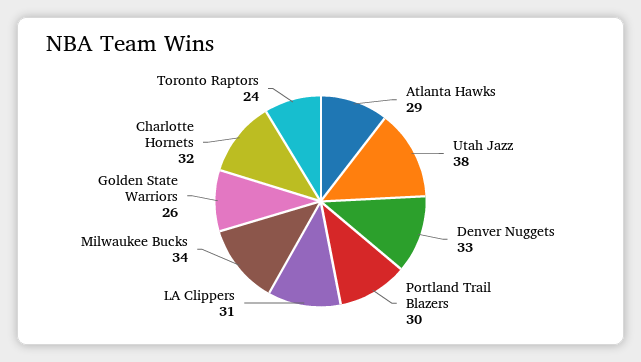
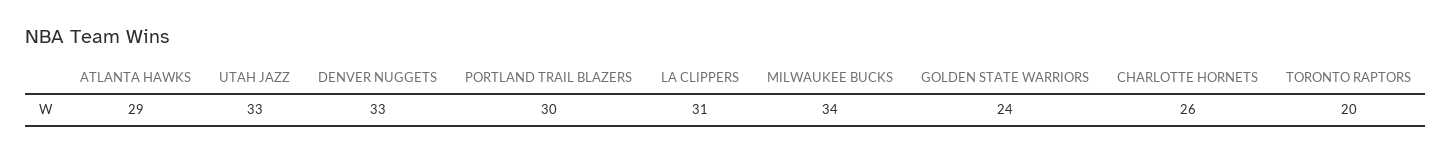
  {
    "Atlanta Hawks": 29,
-   "Utah Jazz": 38,
+   "Utah Jazz": 33,
    "Denver Nuggets": 33,
    "Portland Trail Blazers": 30,
    "LA Clippers": 31,
    "Milwaukee Bucks": 34,
-   "Golden State Warriors": 26,
+   "Golden State Warriors": 24,
-   "Charlotte Hornets": 32,
+   "Charlotte Hornets": 26,
-   "Toronto Raptors": 24
+   "Toronto Raptors": 20
  }

